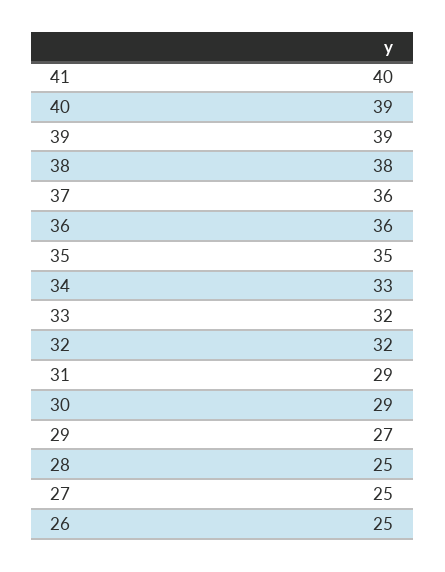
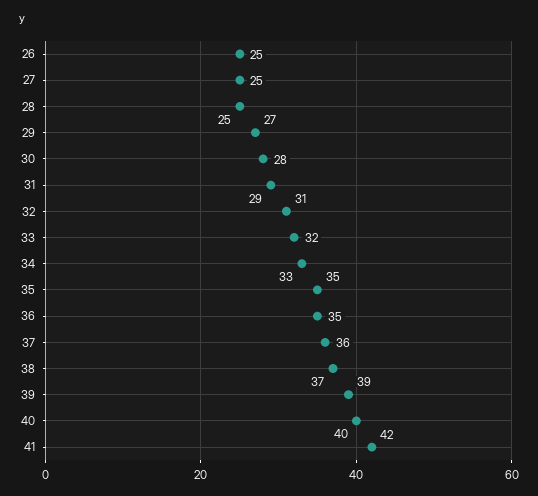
  {
-   "41": 40,
+   "41": 42,
-   "40": 39,
+   "40": 40,
    "39": 39,
-   "38": 38,
+   "38": 37,
    "37": 36,
-   "36": 36,
+   "36": 35,
    "35": 35,
    "34": 33,
    "33": 32,
-   "32": 32,
+   "32": 31,
    "31": 29,
-   "30": 29,
+   "30": 28,
    "29": 27,
    "28": 25,
    "27": 25,
    "26": 25
  }

